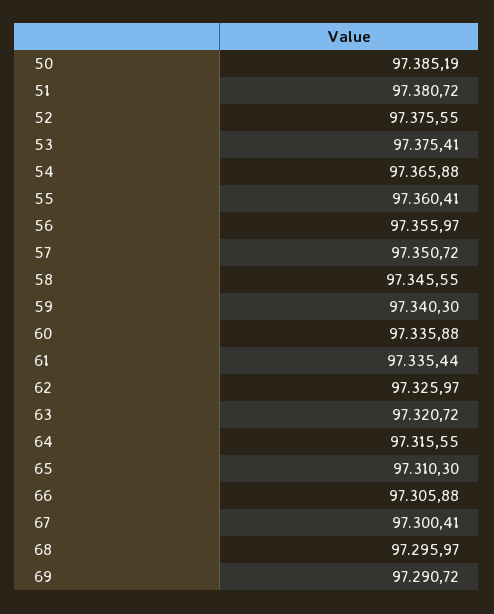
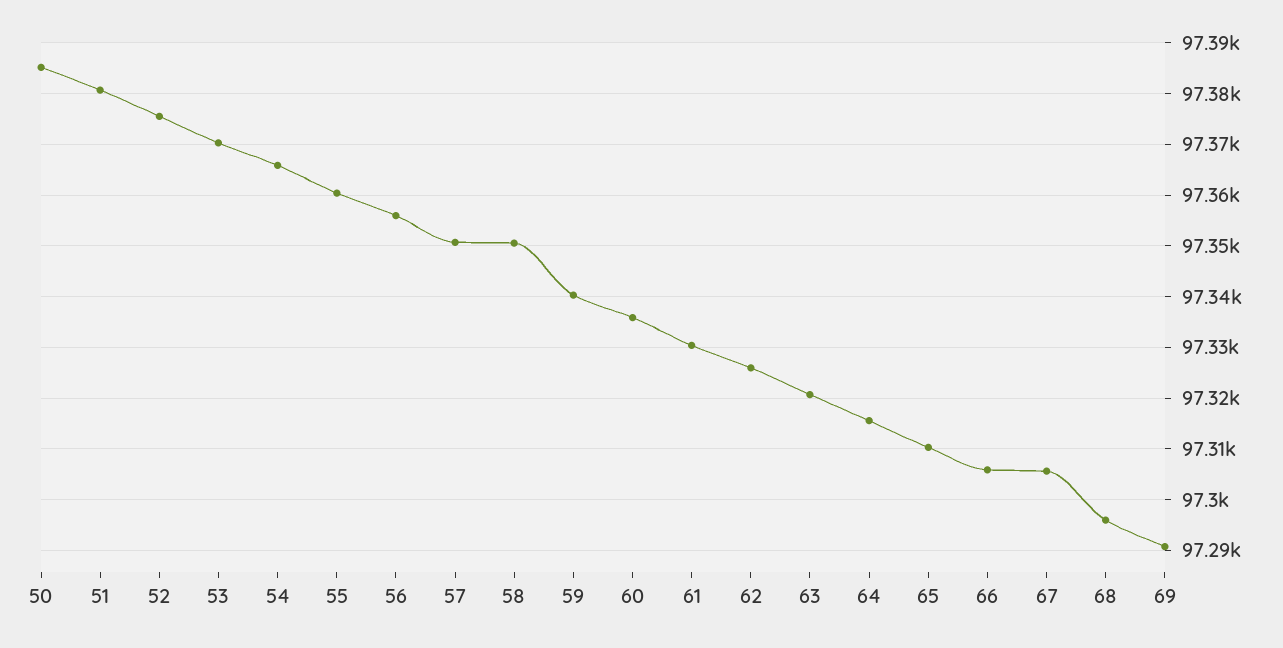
  {
    "50": 97385.19,
    "51": 97380.72,
    "52": 97375.55,
-   "53": 97375.41,
+   "53": 97370,
    "54": 97365.88,
    "55": 97360.41,
    "56": 97355.97,
    "57": 97350.72,
-   "58": 97345.55,
+   "58": 97350,
    "59": 97340.3,
    "60": 97335.88,
-   "61": 97335.44,
+   "61": 97330,
    "62": 97325.97,
    "63": 97320.72,
    "64": 97315.55,
    "65": 97310.3,
    "66": 97305.88,
-   "67": 97300.41,
+   "67": 97306,
    "68": 97295.97,
    "69": 97290.72
  }

